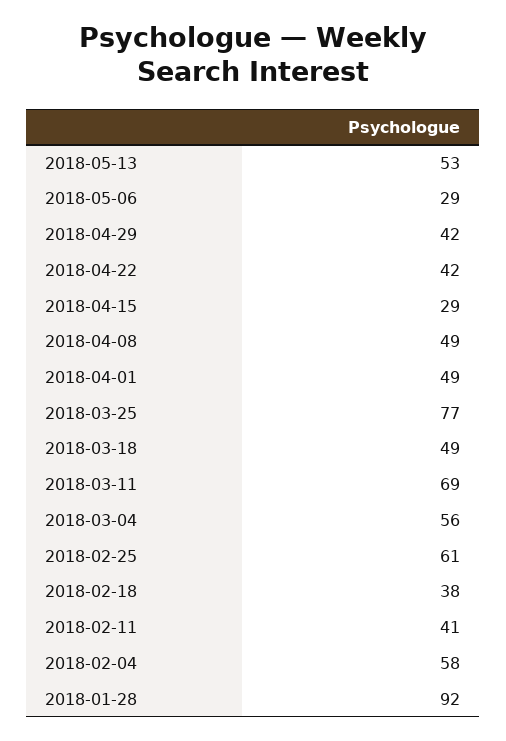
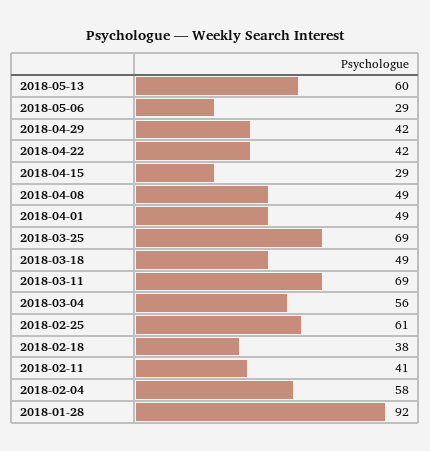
  {
-   "2018-05-13": 53,
+   "2018-05-13": 60,
    "2018-05-06": 29,
    "2018-04-29": 42,
    "2018-04-22": 42,
    "2018-04-15": 29,
    "2018-04-08": 49,
    "2018-04-01": 49,
-   "2018-03-25": 77,
+   "2018-03-25": 69,
    "2018-03-18": 49,
    "2018-03-11": 69,
    "2018-03-04": 56,
    "2018-02-25": 61,
    "2018-02-18": 38,
    "2018-02-11": 41,
    "2018-02-04": 58,
    "2018-01-28": 92
  }

